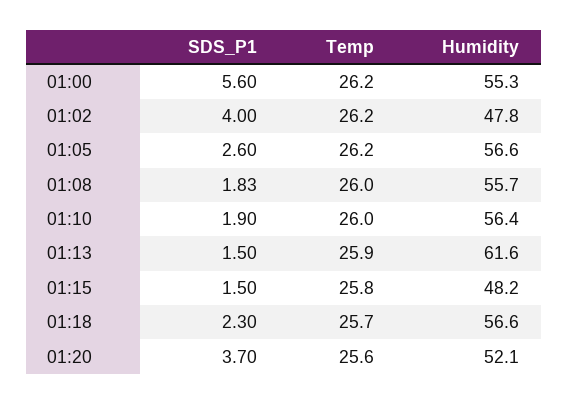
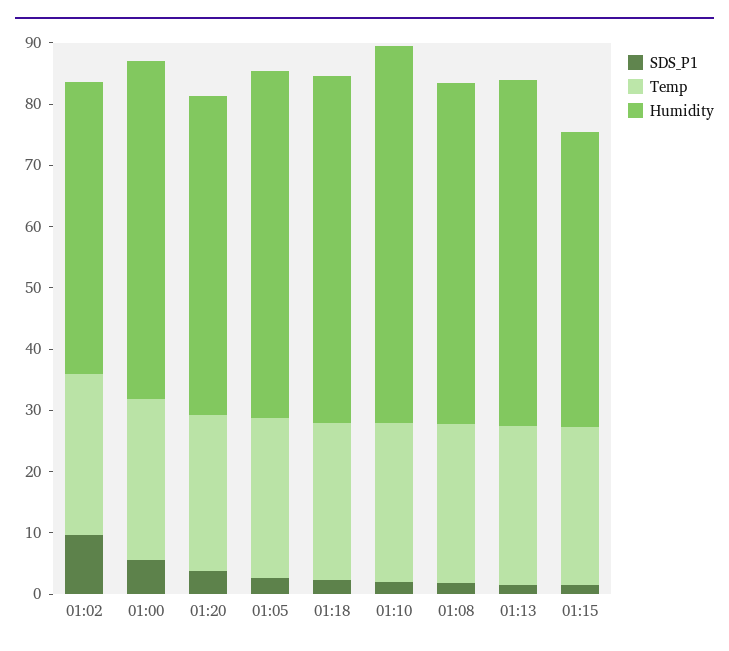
  {
    "SDS_P1": {
      "01:00": 5.6,
-     "01:02": 4,
+     "01:02": 10,
      "01:05": 2.6,
      "01:08": 1.83,
      "01:10": 1.9,
      "01:13": 1.5,
      "01:15": 1.5,
      "01:18": 2.3,
      "01:20": 3.7
    },
    "Temp": {
      "01:00": 26.2,
      "01:02": 26.2,
      "01:05": 26.2,
      "01:08": 26,
      "01:10": 26,
      "01:13": 25.9,
      "01:15": 25.8,
      "01:18": 25.7,
      "01:20": 25.6
    },
    "Humidity": {
      "01:00": 55.3,
      "01:02": 47.8,
      "01:05": 56.6,
      "01:08": 55.7,
-     "01:10": 56.4,
+     "01:10": 62,
-     "01:13": 61.6,
+     "01:13": 56,
      "01:15": 48.2,
      "01:18": 56.6,
      "01:20": 52.1
    }
  }

